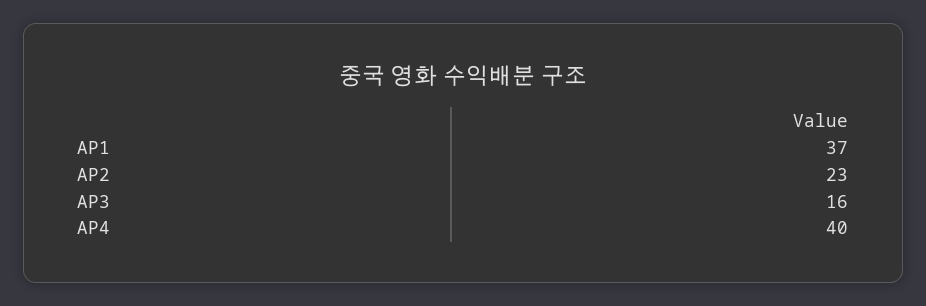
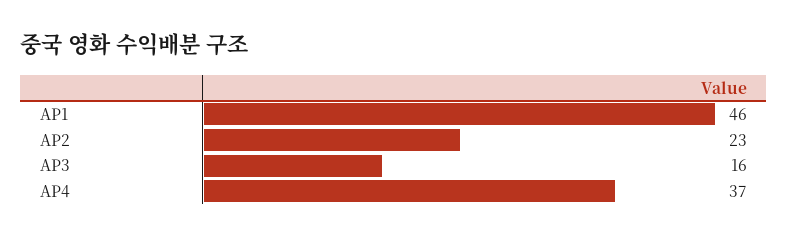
  {
-   "AP1": 37,
+   "AP1": 46,
    "AP2": 23,
    "AP3": 16,
-   "AP4": 40
+   "AP4": 37
  }

